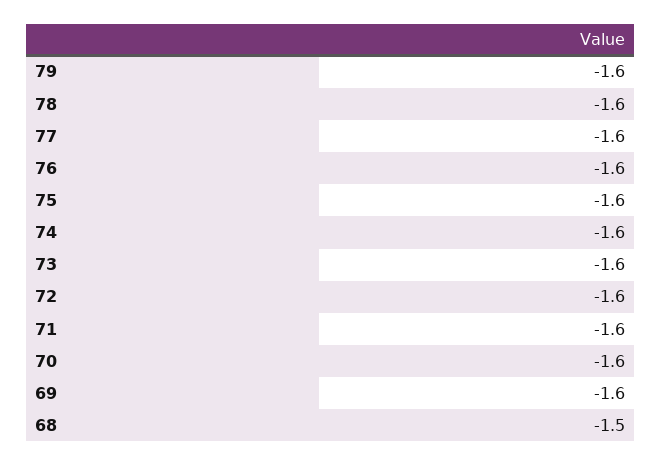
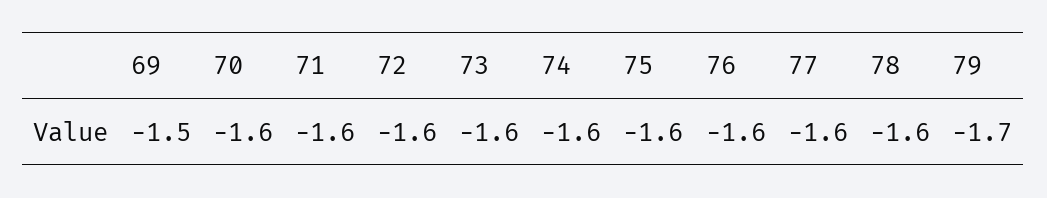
  {
-   "79": -1.6,
+   "79": -1.7,
    "78": -1.6,
    "77": -1.6,
    "76": -1.6,
    "75": -1.6,
    "74": -1.6,
    "73": -1.6,
    "72": -1.6,
    "71": -1.6,
    "70": -1.6,
-   "69": -1.6,
+   "69": -1.5
-   "68": -1.5
  }

